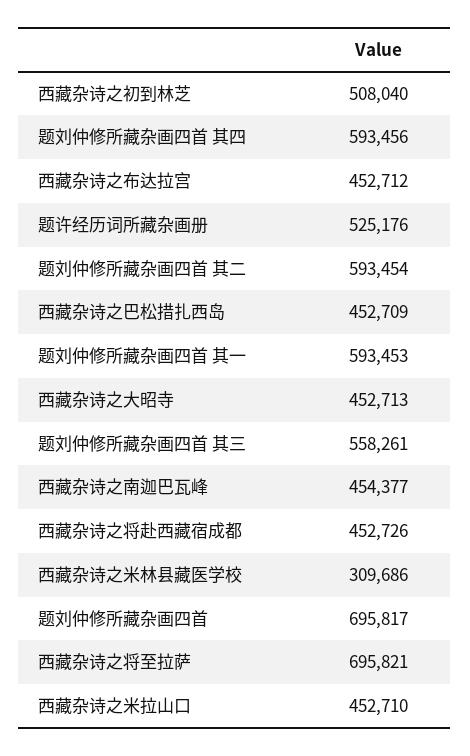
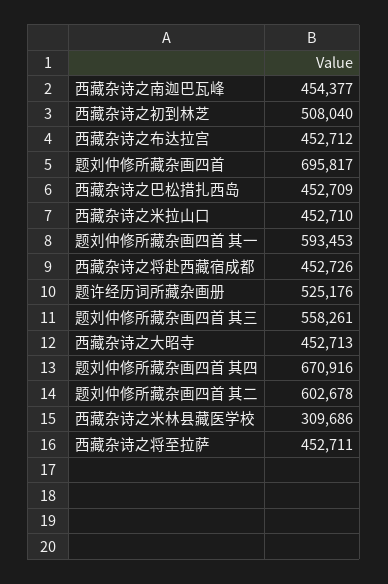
  {
    "西藏杂诗之初到林芝": 508040,
-   "题刘仲修所藏杂画四首 其四": 593456,
+   "题刘仲修所藏杂画四首 其四": 670916,
    "西藏杂诗之布达拉宫": 452712,
    "题许经历词所藏杂画册": 525176,
-   "题刘仲修所藏杂画四首 其二": 593454,
+   "题刘仲修所藏杂画四首 其二": 602678,
    "西藏杂诗之巴松措扎西岛": 452709,
    "题刘仲修所藏杂画四首 其一": 593453,
    "西藏杂诗之大昭寺": 452713,
    "题刘仲修所藏杂画四首 其三": 558261,
    "西藏杂诗之南迦巴瓦峰": 454377,
    "西藏杂诗之将赴西藏宿成都": 452726,
    "西藏杂诗之米林县藏医学校": 309686,
    "题刘仲修所藏杂画四首": 695817,
-   "西藏杂诗之将至拉萨": 695821,
+   "西藏杂诗之将至拉萨": 452711,
    "西藏杂诗之米拉山口": 452710
  }

